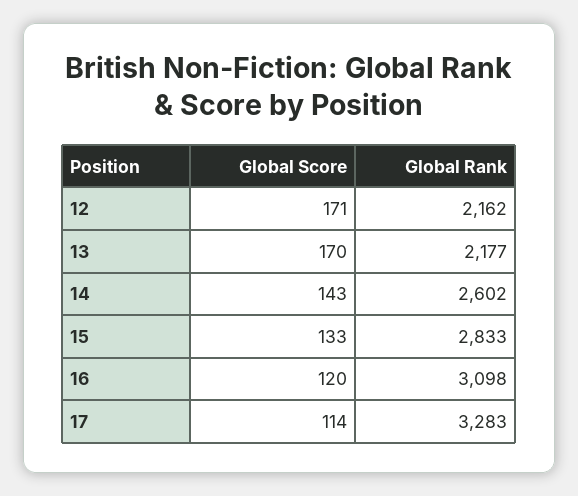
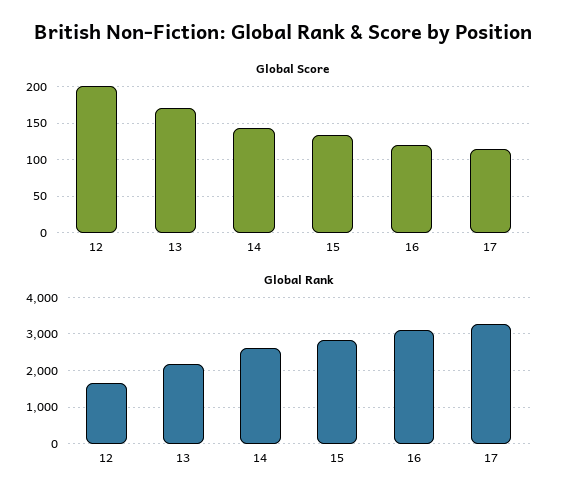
  {
    "Global Score": {
-     "12": 171,
+     "12": 200,
      "13": 170,
      "14": 143,
      "15": 133,
      "16": 120,
      "17": 114
    },
    "Global Rank": {
-     "12": 2162,
+     "12": 1600,
      "13": 2177,
      "14": 2602,
      "15": 2833,
      "16": 3098,
      "17": 3283
    }
  }

